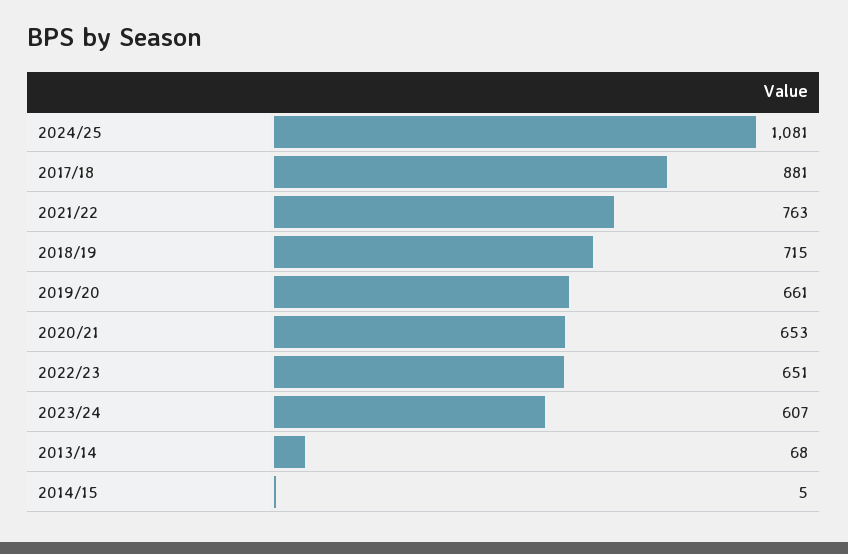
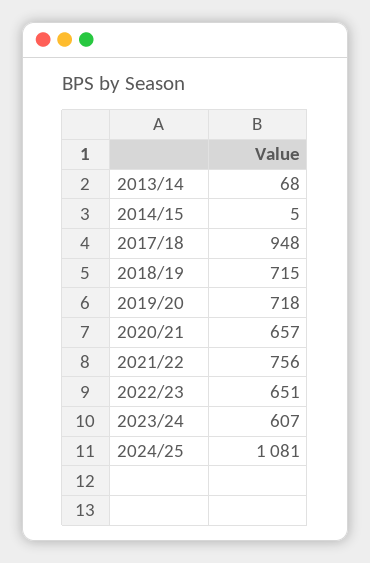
  {
    "2024/25": 1081,
-   "2017/18": 881,
+   "2017/18": 948,
-   "2021/22": 763,
+   "2021/22": 756,
    "2018/19": 715,
-   "2019/20": 661,
+   "2019/20": 718,
-   "2020/21": 653,
+   "2020/21": 657,
    "2022/23": 651,
    "2023/24": 607,
    "2013/14": 68,
    "2014/15": 5
  }

